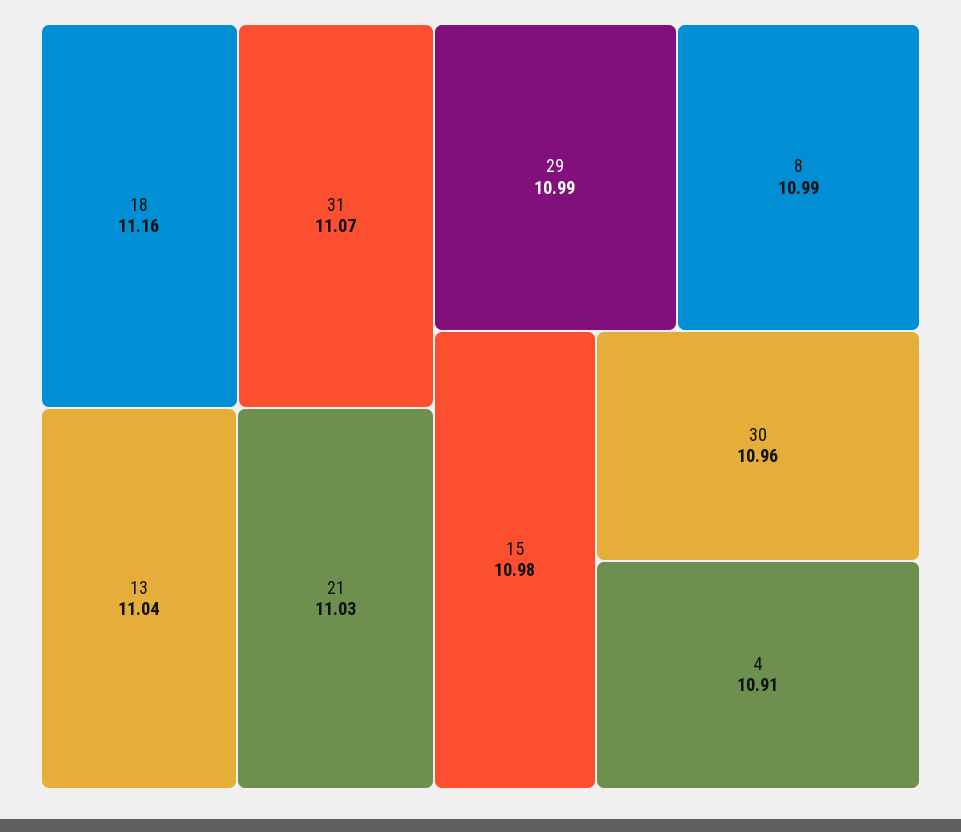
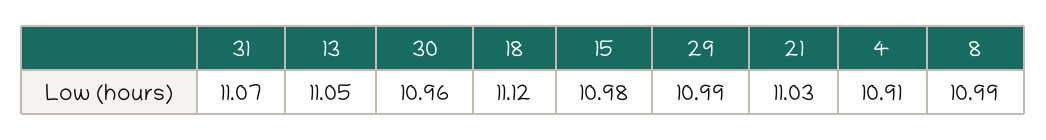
  {
-   "18": 11.16,
+   "18": 11.12,
    "31": 11.07,
-   "13": 11.04,
+   "13": 11.05,
    "21": 11.03,
    "29": 10.99,
    "8": 10.99,
    "15": 10.98,
    "30": 10.96,
    "4": 10.91
  }

